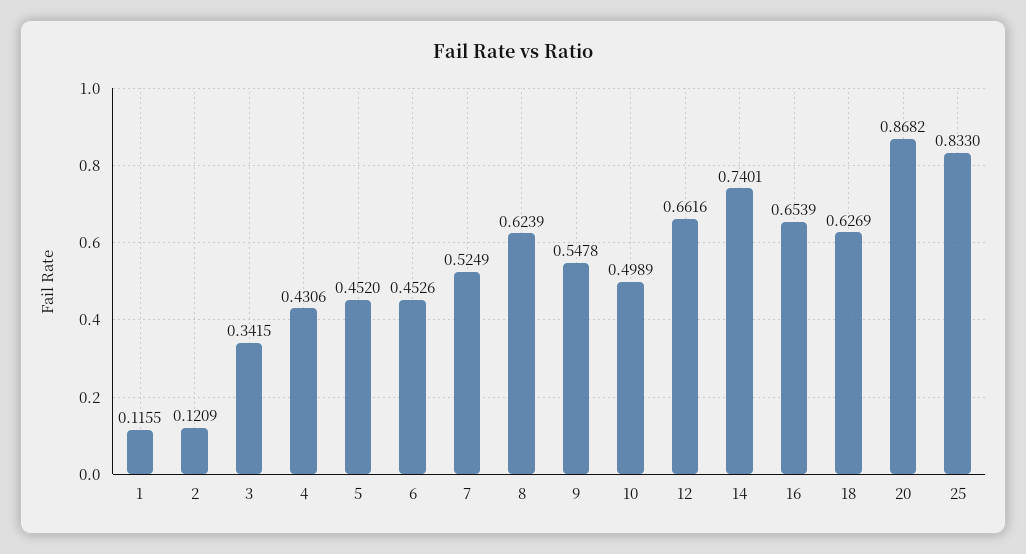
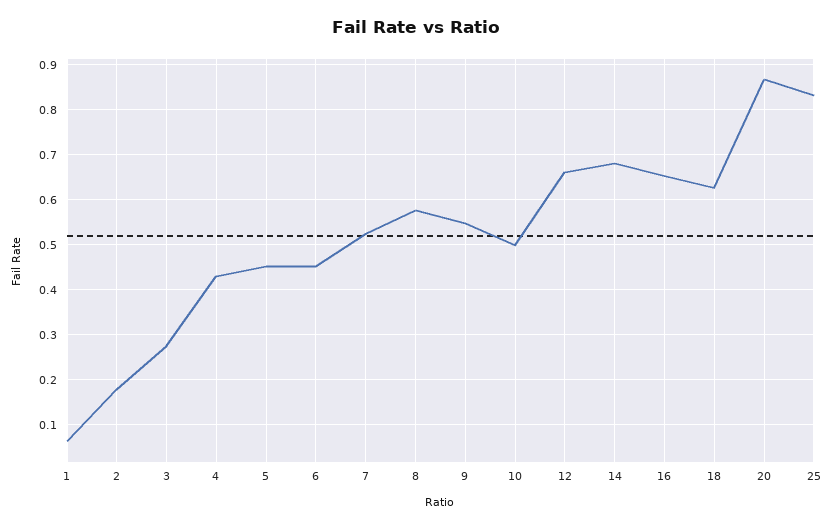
  {
-   "1": 0.1155,
+   "1": 0.06,
-   "2": 0.1209,
+   "2": 0.18,
-   "3": 0.3415,
+   "3": 0.28,
    "4": 0.4306,
    "5": 0.452,
    "6": 0.4526,
    "7": 0.5249,
-   "8": 0.6239,
+   "8": 0.58,
    "9": 0.5478,
    "10": 0.4989,
    "12": 0.6616,
-   "14": 0.7401,
+   "14": 0.68,
    "16": 0.6539,
    "18": 0.6269,
    "20": 0.8682,
    "25": 0.833
  }

